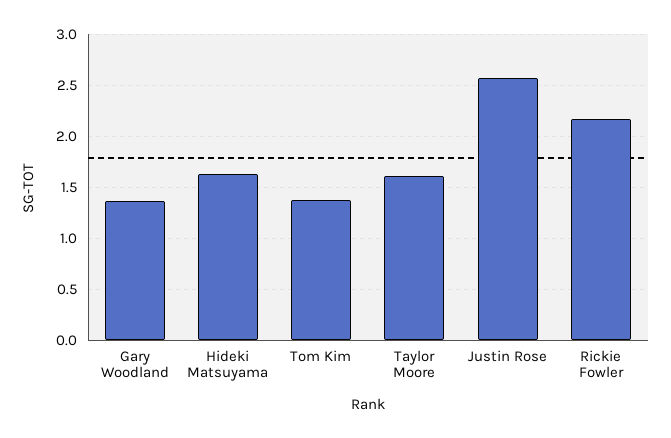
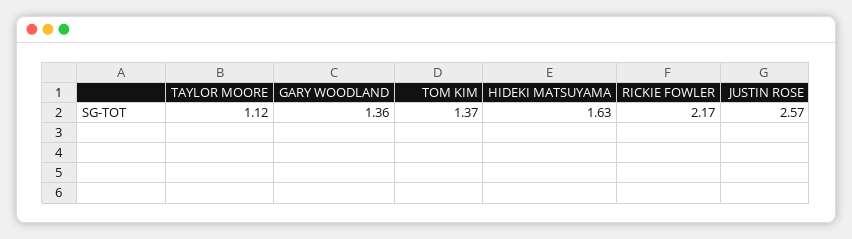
  {
    "Gary Woodland": 1.36,
    "Hideki Matsuyama": 1.63,
    "Tom Kim": 1.37,
-   "Taylor Moore": 1.6,
+   "Taylor Moore": 1.12,
    "Justin Rose": 2.57,
    "Rickie Fowler": 2.17
  }

